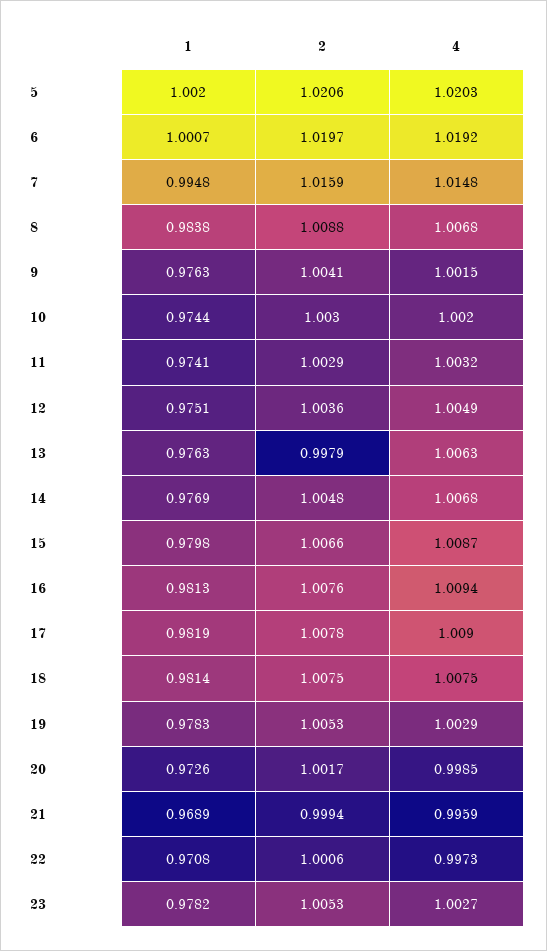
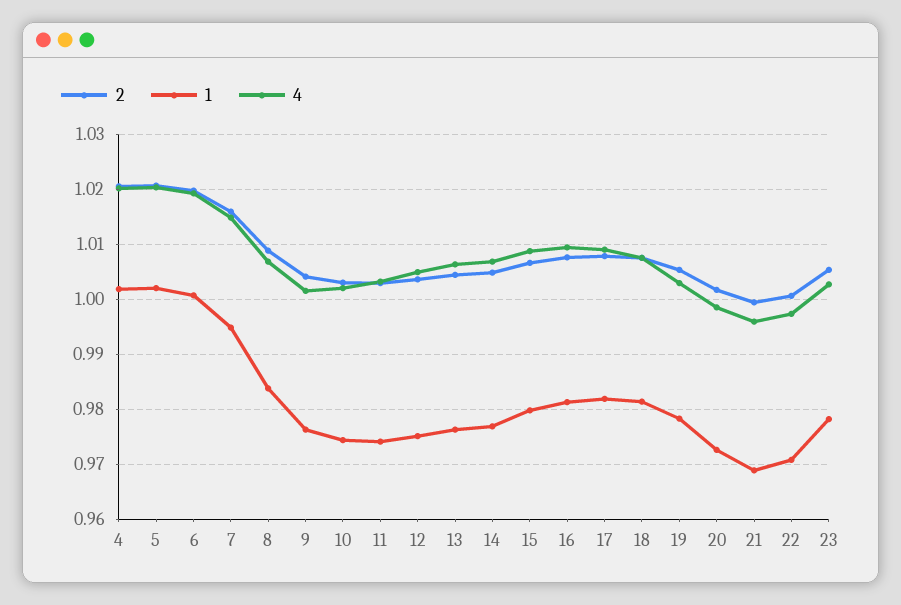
  {
    "1": {
      "5": 1.002,
      "6": 1.0007,
      "7": 0.9948,
      "8": 0.9838,
      "9": 0.9763,
      "10": 0.9744,
      "11": 0.9741,
      "12": 0.9751,
      "13": 0.9763,
      "14": 0.9769,
      "15": 0.9798,
      "16": 0.9813,
      "17": 0.9819,
      "18": 0.9814,
      "19": 0.9783,
      "20": 0.9726,
      "21": 0.9689,
      "22": 0.9708,
-     "23": 0.9782
+     "23": 0.9782,
+     "4": 1.002
    },
    "2": {
      "5": 1.0206,
      "6": 1.0197,
      "7": 1.0159,
      "8": 1.0088,
      "9": 1.0041,
      "10": 1.003,
      "11": 1.0029,
      "12": 1.0036,
-     "13": 0.9979,
+     "13": 1.004,
      "14": 1.0048,
      "15": 1.0066,
      "16": 1.0076,
      "17": 1.0078,
      "18": 1.0075,
      "19": 1.0053,
      "20": 1.0017,
      "21": 0.9994,
      "22": 1.0006,
-     "23": 1.0053
+     "23": 1.0053,
+     "4": 1.02
    },
    "4": {
      "5": 1.0203,
      "6": 1.0192,
      "7": 1.0148,
      "8": 1.0068,
      "9": 1.0015,
      "10": 1.002,
      "11": 1.0032,
      "12": 1.0049,
      "13": 1.0063,
      "14": 1.0068,
      "15": 1.0087,
      "16": 1.0094,
      "17": 1.009,
      "18": 1.0075,
      "19": 1.0029,
      "20": 0.9985,
      "21": 0.9959,
      "22": 0.9973,
-     "23": 1.0027
+     "23": 1.0027,
+     "4": 1.02
    }
  }

